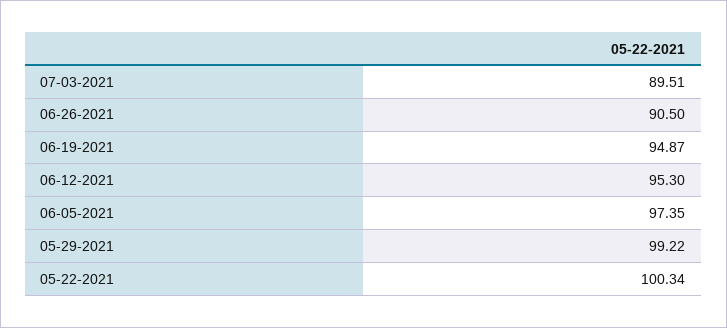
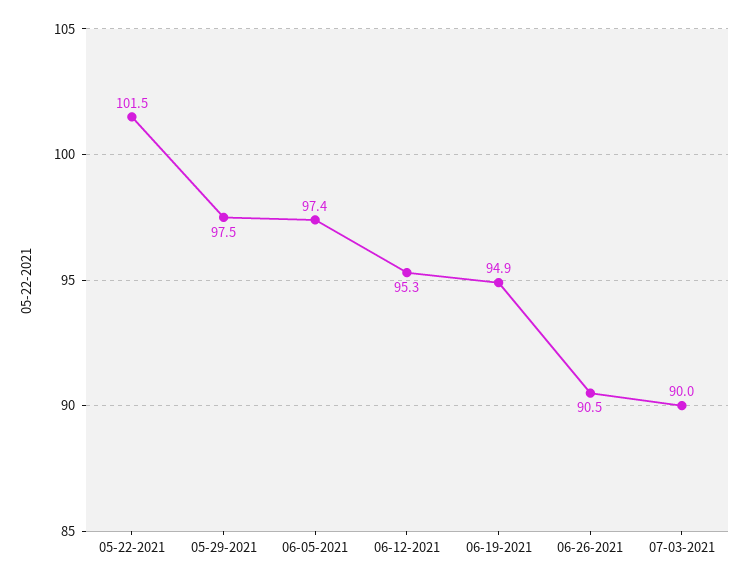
  {
-   "07-03-2021": 89.51,
+   "07-03-2021": 90,
    "06-26-2021": 90.5,
    "06-19-2021": 94.87,
    "06-12-2021": 95.3,
    "06-05-2021": 97.35,
-   "05-29-2021": 99.22,
+   "05-29-2021": 97.5,
-   "05-22-2021": 100.34
+   "05-22-2021": 101.5
  }

